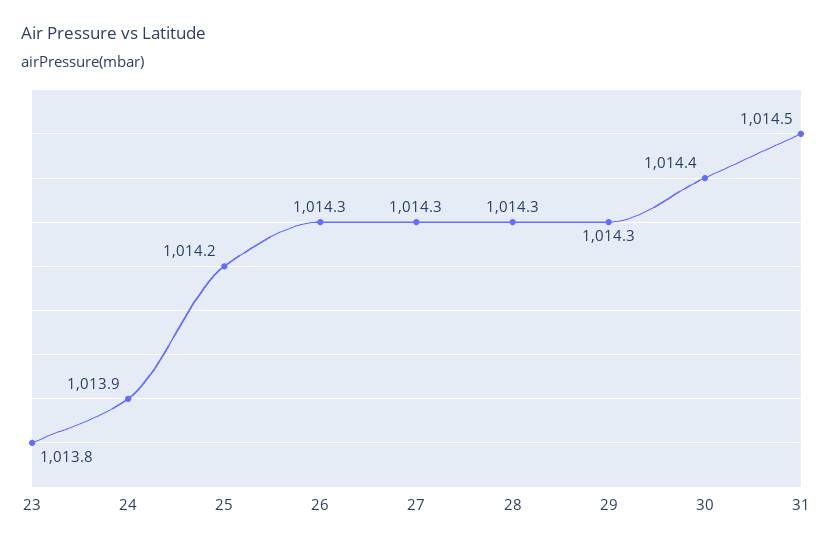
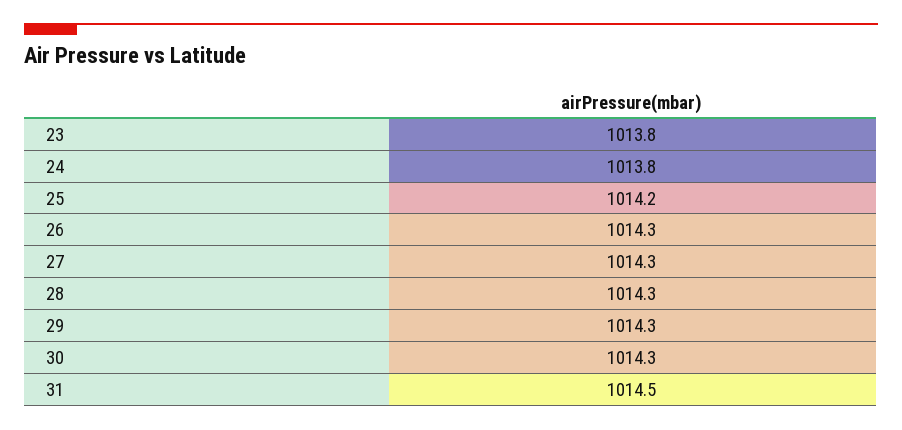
  {
    "23": 1013.8,
-   "24": 1013.9,
+   "24": 1013.8,
    "25": 1014.2,
    "26": 1014.3,
    "27": 1014.3,
    "28": 1014.3,
    "29": 1014.3,
-   "30": 1014.4,
+   "30": 1014.3,
    "31": 1014.5
  }

